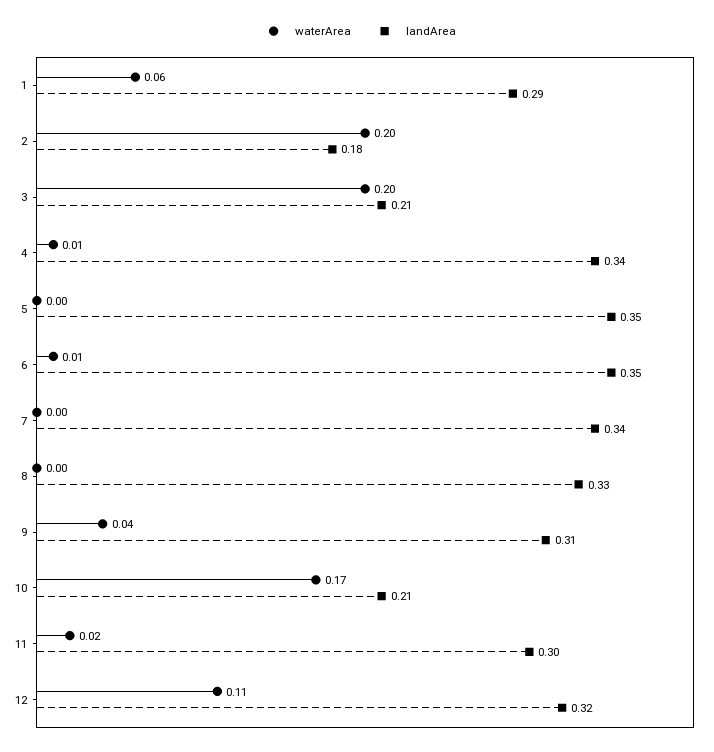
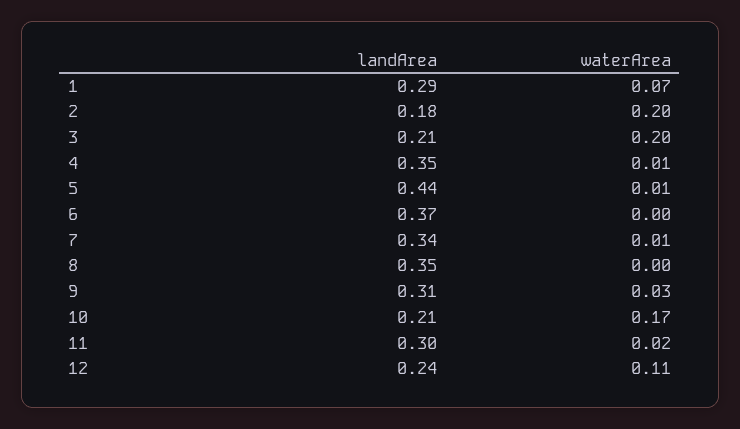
  {
    "waterArea": {
-     "1": 0.06,
+     "1": 0.07,
      "2": 0.2,
      "3": 0.2,
      "4": 0.01,
-     "5": 0,
+     "5": 0.01,
-     "6": 0.01,
+     "6": 0,
-     "7": 0,
+     "7": 0.01,
      "8": 0,
-     "9": 0.04,
+     "9": 0.03,
      "10": 0.17,
      "11": 0.02,
      "12": 0.11
    },
    "landArea": {
      "1": 0.29,
      "2": 0.18,
      "3": 0.21,
-     "4": 0.34,
+     "4": 0.35,
-     "5": 0.35,
+     "5": 0.44,
-     "6": 0.35,
+     "6": 0.37,
      "7": 0.34,
-     "8": 0.33,
+     "8": 0.35,
      "9": 0.31,
      "10": 0.21,
      "11": 0.3,
-     "12": 0.32
+     "12": 0.24
    }
  }

